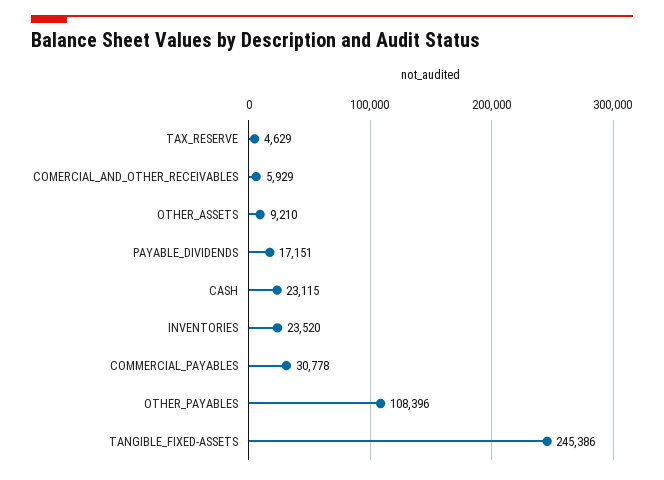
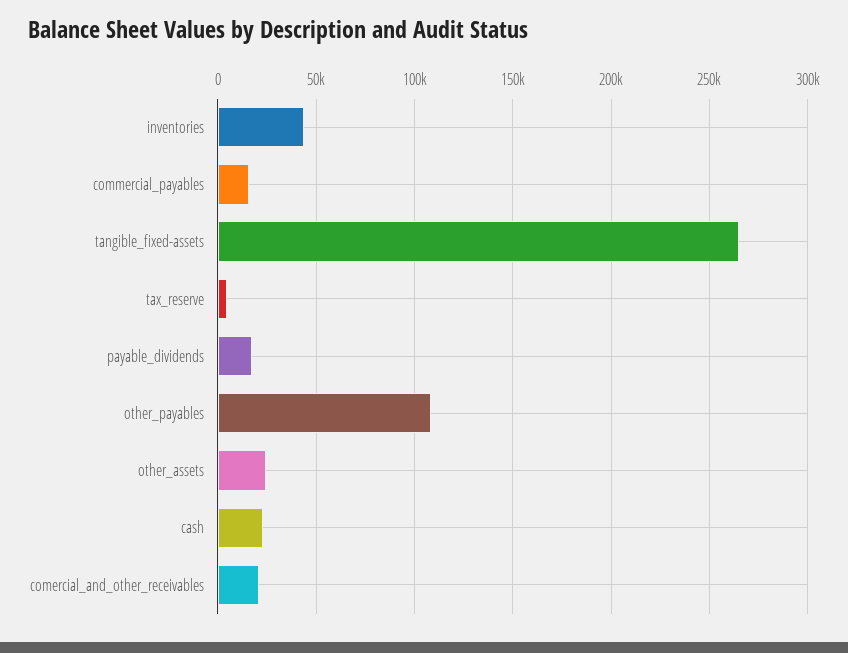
  {
    "TAX_RESERVE": 4629,
-   "COMERCIAL_AND_OTHER_RECEIVABLES": 5929,
+   "COMERCIAL_AND_OTHER_RECEIVABLES": 20000,
-   "OTHER_ASSETS": 9210,
+   "OTHER_ASSETS": 25000,
    "PAYABLE_DIVIDENDS": 17151,
    "CASH": 23115,
-   "INVENTORIES": 23520,
+   "INVENTORIES": 45000,
-   "COMMERCIAL_PAYABLES": 30778,
+   "COMMERCIAL_PAYABLES": 15000,
    "OTHER_PAYABLES": 108396,
-   "TANGIBLE_FIXED-ASSETS": 245386
+   "TANGIBLE_FIXED-ASSETS": 265000
  }

